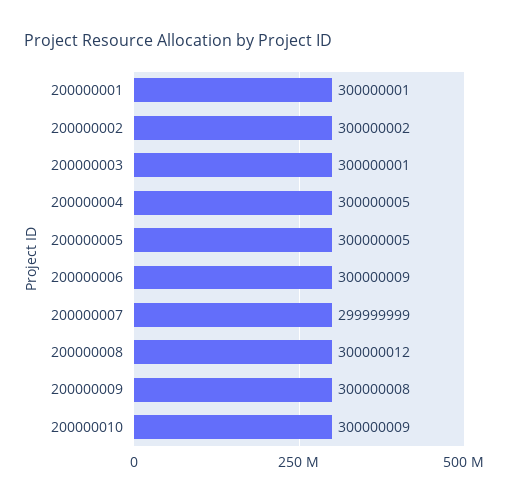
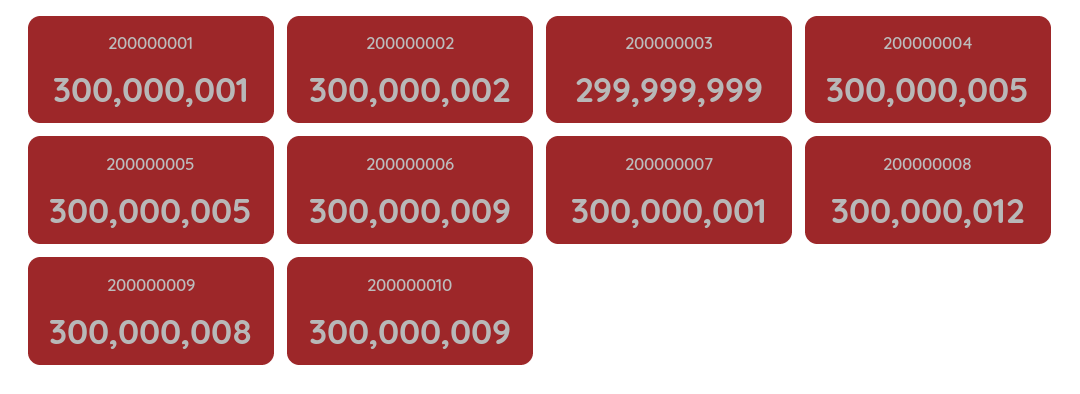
  {
    "200000001": 300000001,
    "200000002": 300000002,
-   "200000003": 300000001,
+   "200000003": 299999999,
    "200000004": 300000005,
    "200000005": 300000005,
    "200000006": 300000009,
-   "200000007": 299999999,
+   "200000007": 300000001,
    "200000008": 300000012,
    "200000009": 300000008,
    "200000010": 300000009
  }

